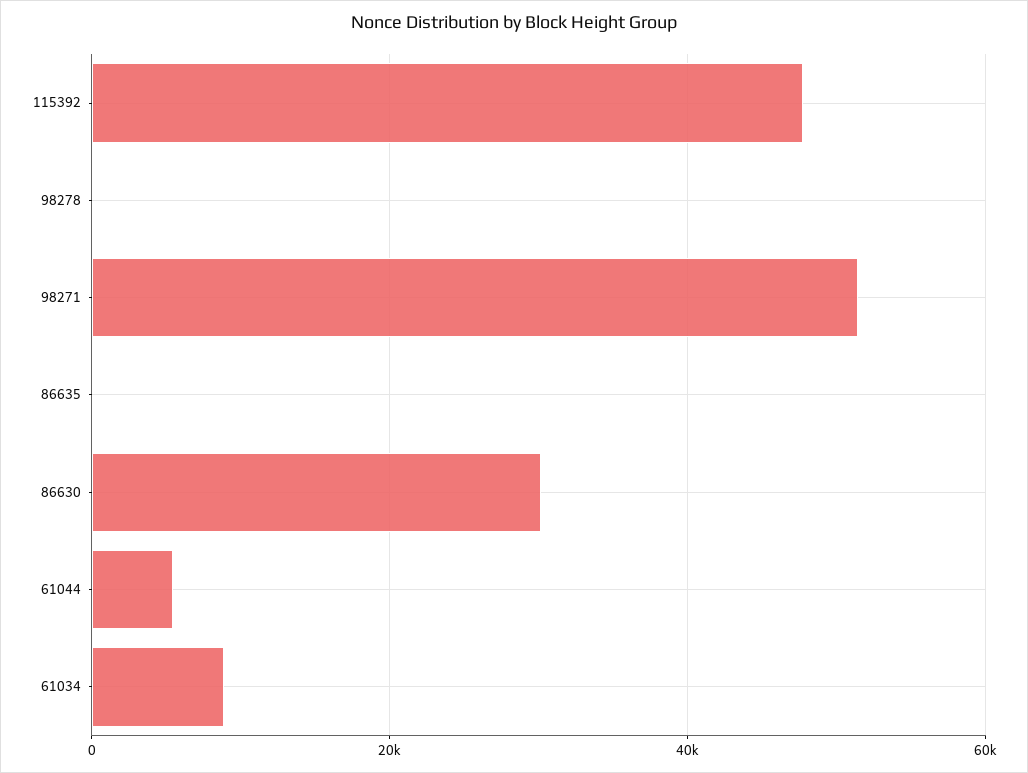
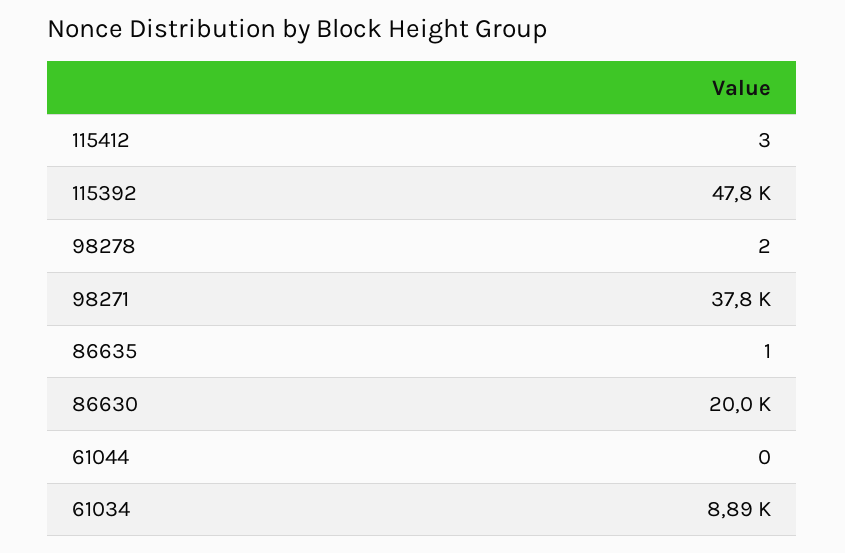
  {
    "115392": 47800,
    "98278": 2,
-   "98271": 52000,
+   "98271": 37800,
    "86635": 1,
-   "86630": 30000,
+   "86630": 20000,
-   "61044": 6000,
+   "61044": 0,
-   "61034": 8890
+   "61034": 8890,
+   "115412": 3
  }

